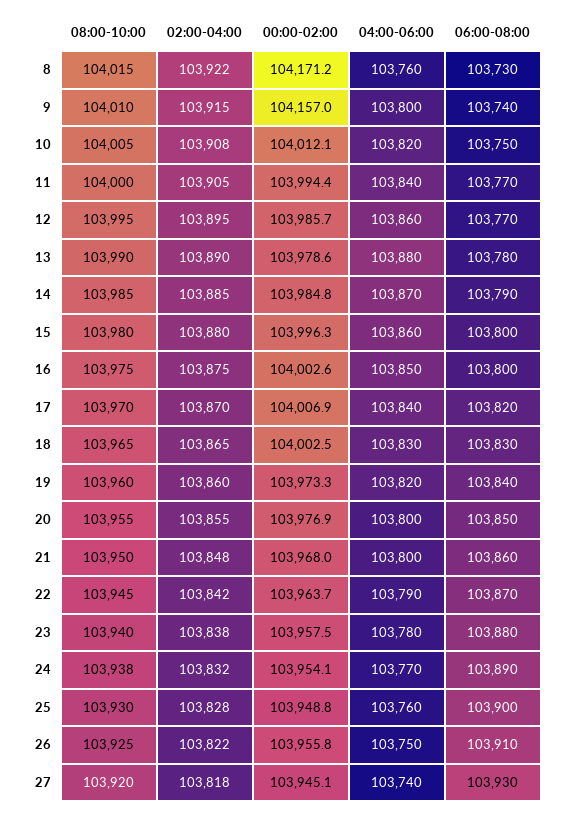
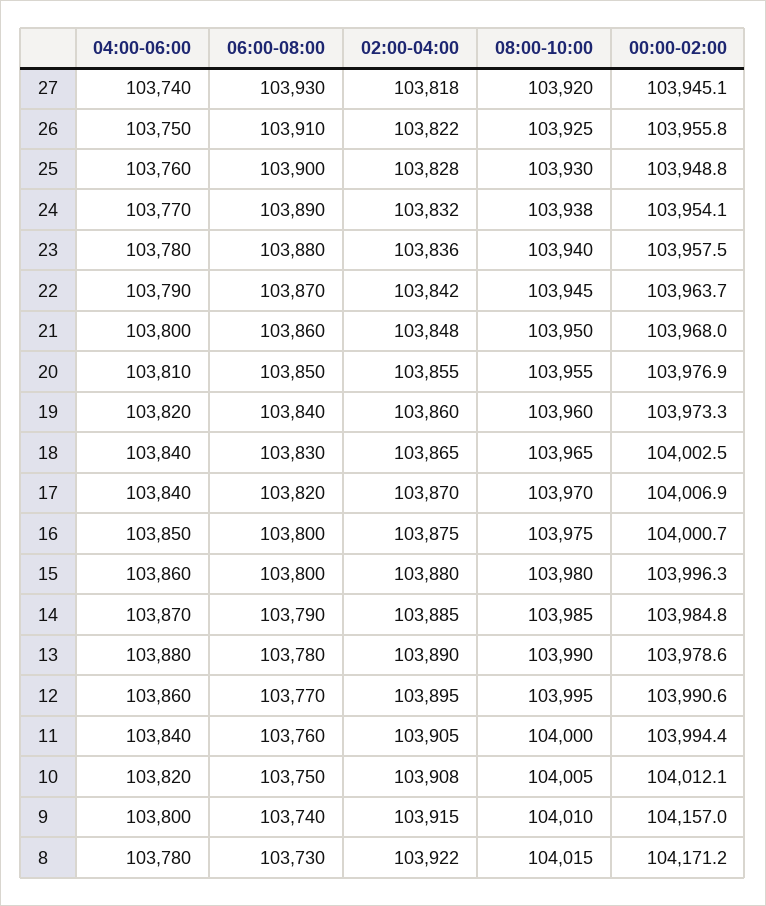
  {
    "08:00-10:00": {
      "8": 104015,
      "9": 104010,
      "10": 104005,
      "11": 104000,
      "12": 103995,
      "13": 103990,
      "14": 103985,
      "15": 103980,
      "16": 103975,
      "17": 103970,
      "18": 103965,
      "19": 103960,
      "20": 103955,
      "21": 103950,
      "22": 103945,
      "23": 103940,
      "24": 103938,
      "25": 103930,
      "26": 103925,
      "27": 103920
    },
    "02:00-04:00": {
      "8": 103922,
      "9": 103915,
      "10": 103908,
      "11": 103905,
      "12": 103895,
      "13": 103890,
      "14": 103885,
      "15": 103880,
      "16": 103875,
      "17": 103870,
      "18": 103865,
      "19": 103860,
      "20": 103855,
      "21": 103848,
      "22": 103842,
-     "23": 103838,
+     "23": 103836,
      "24": 103832,
      "25": 103828,
      "26": 103822,
      "27": 103818
    },
    "00:00-02:00": {
      "8": 104171.2,
      "9": 104157,
      "10": 104012.1,
      "11": 103994.4,
-     "12": 103985.7,
+     "12": 103990.6,
      "13": 103978.6,
      "14": 103984.8,
      "15": 103996.3,
-     "16": 104002.6,
+     "16": 104000.7,
      "17": 104006.9,
      "18": 104002.5,
      "19": 103973.3,
      "20": 103976.9,
      "21": 103968,
      "22": 103963.7,
      "23": 103957.5,
      "24": 103954.1,
      "25": 103948.8,
      "26": 103955.8,
      "27": 103945.1
    },
    "04:00-06:00": {
-     "8": 103760,
+     "8": 103780,
      "9": 103800,
      "10": 103820,
      "11": 103840,
      "12": 103860,
      "13": 103880,
      "14": 103870,
      "15": 103860,
      "16": 103850,
      "17": 103840,
-     "18": 103830,
+     "18": 103840,
      "19": 103820,
-     "20": 103800,
+     "20": 103810,
      "21": 103800,
      "22": 103790,
      "23": 103780,
      "24": 103770,
      "25": 103760,
      "26": 103750,
      "27": 103740
    },
    "06:00-08:00": {
      "8": 103730,
      "9": 103740,
      "10": 103750,
-     "11": 103770,
+     "11": 103760,
      "12": 103770,
      "13": 103780,
      "14": 103790,
      "15": 103800,
      "16": 103800,
      "17": 103820,
      "18": 103830,
      "19": 103840,
      "20": 103850,
      "21": 103860,
      "22": 103870,
      "23": 103880,
      "24": 103890,
      "25": 103900,
      "26": 103910,
      "27": 103930
    }
  }

